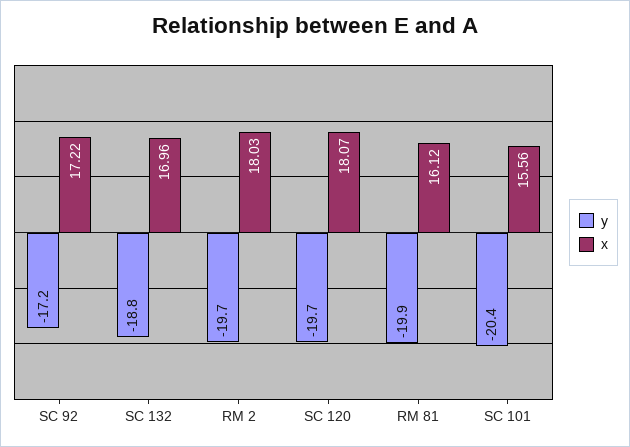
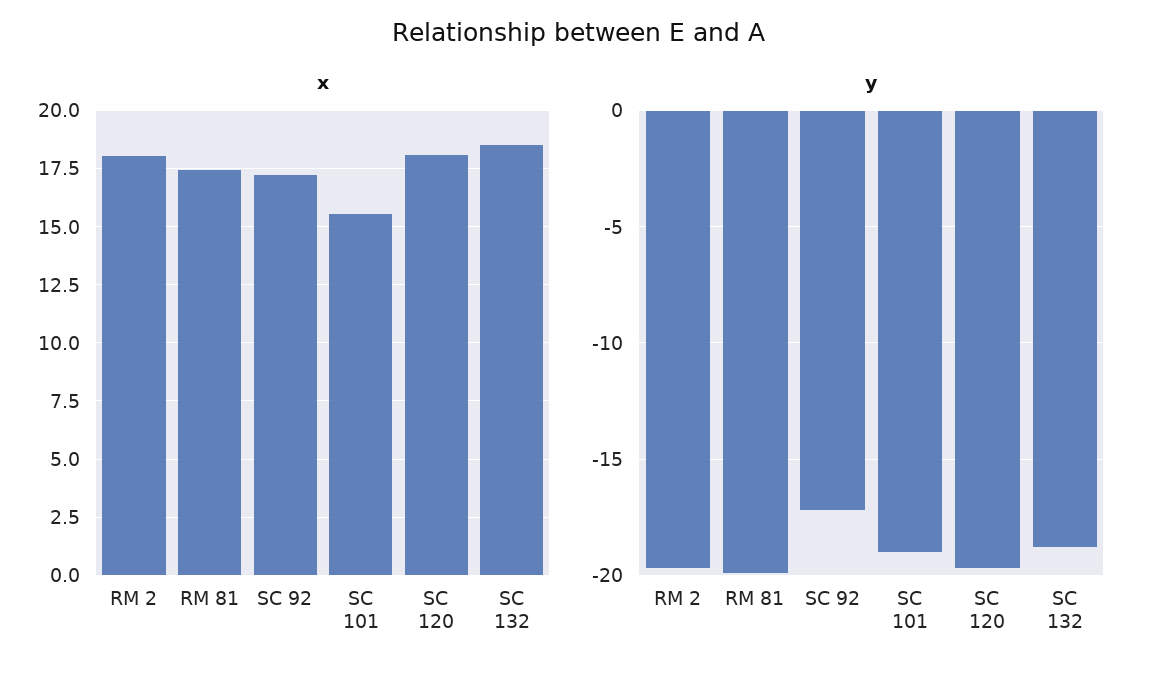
  {
    "y": {
      "SC 92": -17.2,
      "SC 132": -18.8,
      "RM 2": -19.7,
      "SC 120": -19.7,
      "RM 81": -19.9,
-     "SC 101": -20.4
+     "SC 101": -19
    },
    "x": {
      "SC 92": 17.22,
-     "SC 132": 16.96,
+     "SC 132": 18.5,
      "RM 2": 18.03,
      "SC 120": 18.07,
-     "RM 81": 16.12,
+     "RM 81": 17.5,
      "SC 101": 15.56
    }
  }

